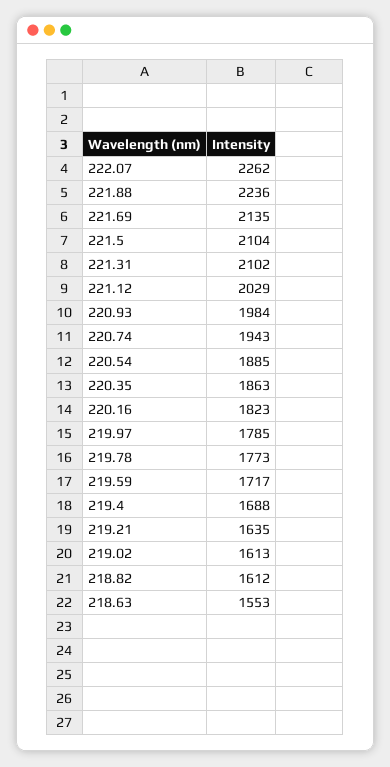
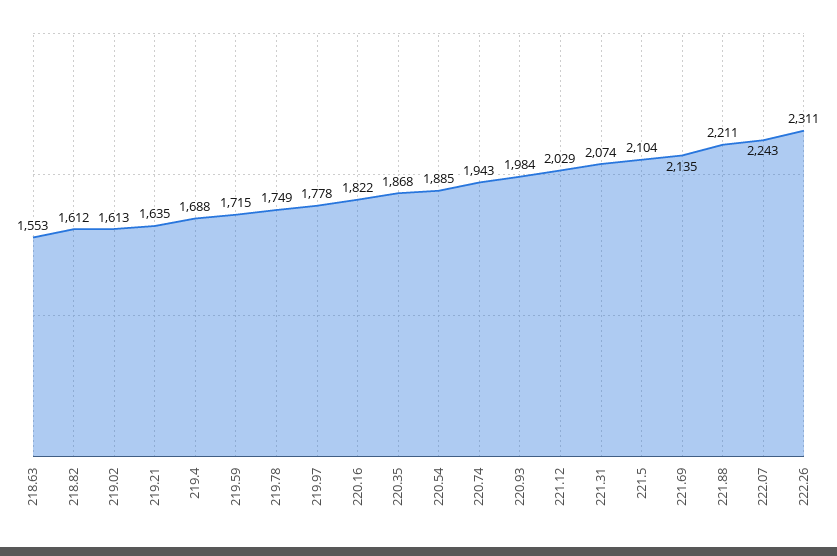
  {
-   "222.07": 2262,
+   "222.07": 2243,
-   "221.88": 2236,
+   "221.88": 2211,
    "221.69": 2135,
    "221.5": 2104,
-   "221.31": 2102,
+   "221.31": 2074,
    "221.12": 2029,
    "220.93": 1984,
    "220.74": 1943,
    "220.54": 1885,
-   "220.35": 1863,
+   "220.35": 1868,
-   "220.16": 1823,
+   "220.16": 1822,
-   "219.97": 1785,
+   "219.97": 1778,
-   "219.78": 1773,
+   "219.78": 1749,
-   "219.59": 1717,
+   "219.59": 1715,
    "219.4": 1688,
    "219.21": 1635,
    "219.02": 1613,
    "218.82": 1612,
-   "218.63": 1553
+   "218.63": 1553,
+   "222.26": 2311
  }

